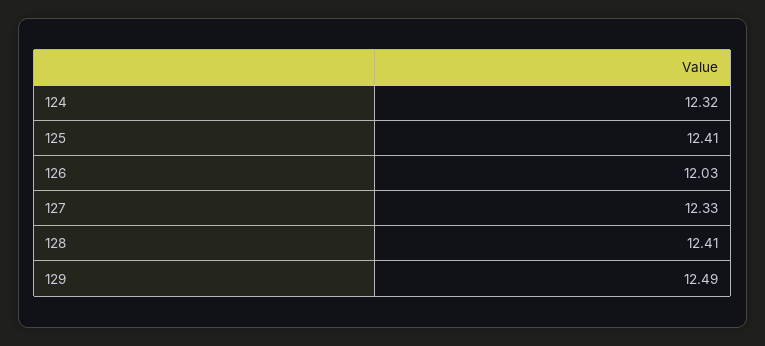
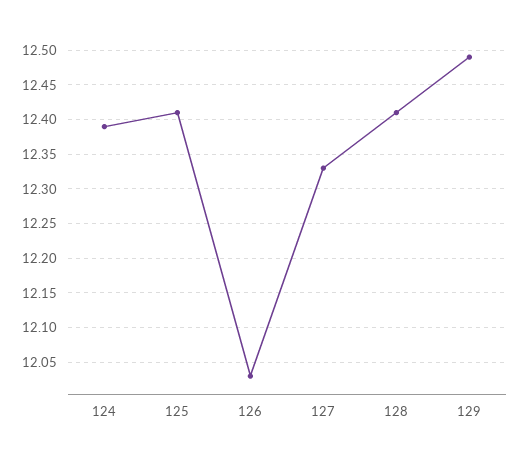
  {
-   "124": 12.32,
+   "124": 12.39,
    "125": 12.41,
    "126": 12.03,
    "127": 12.33,
    "128": 12.41,
    "129": 12.49
  }

